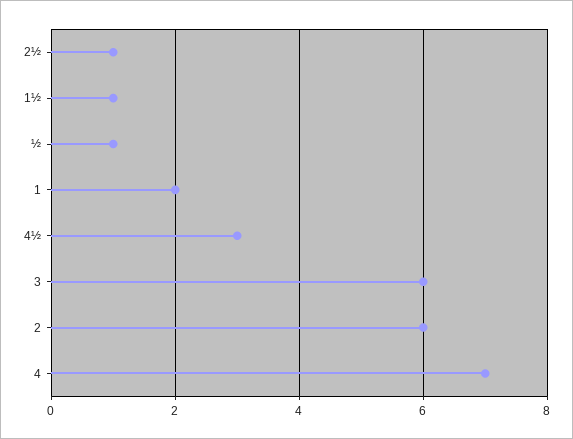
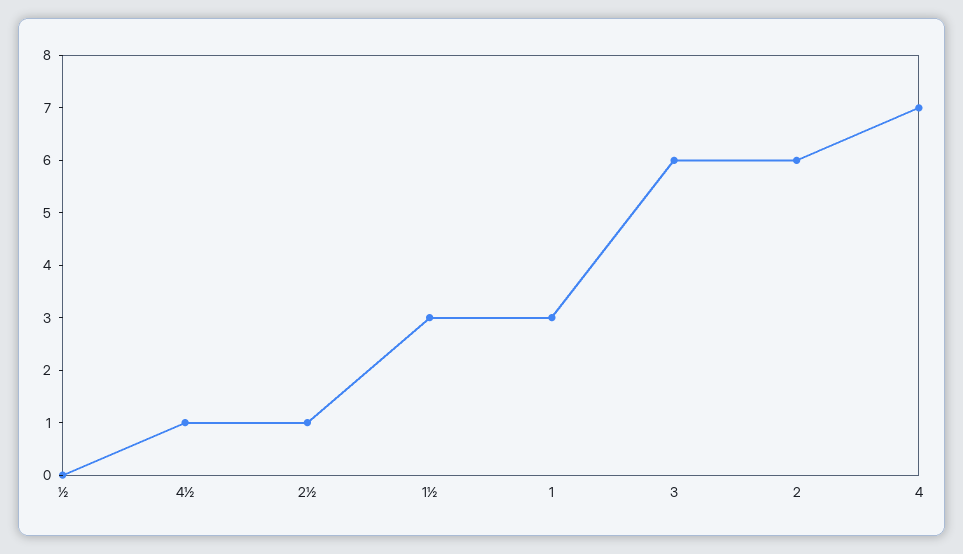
  {
    "2½": 1,
-   "1½": 1,
+   "1½": 3,
-   "½": 1,
+   "½": 0,
-   "1": 2,
+   "1": 3,
-   "4½": 3,
+   "4½": 1,
    "3": 6,
    "2": 6,
    "4": 7
  }

